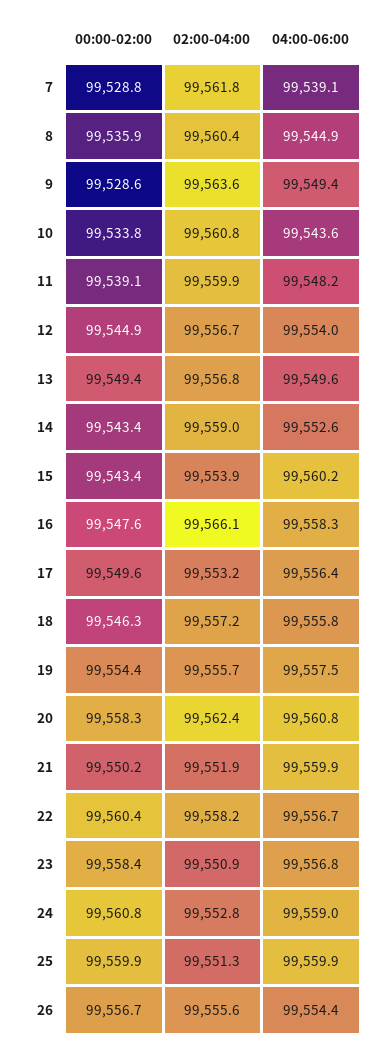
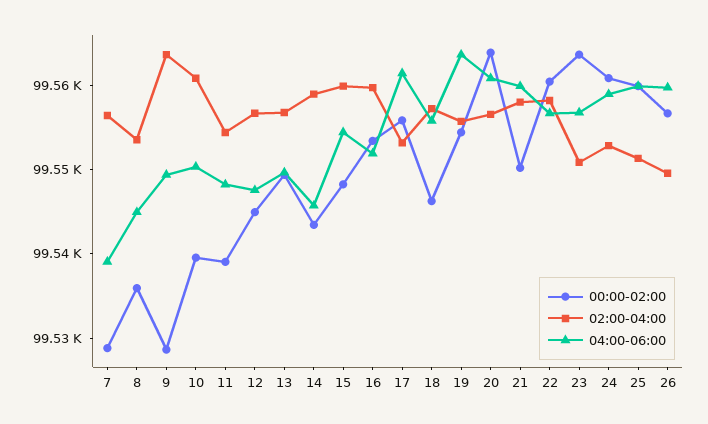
  {
    "00:00-02:00": {
      "7": 99528.8,
      "8": 99535.9,
      "9": 99528.6,
-     "10": 99533.8,
+     "10": 99540,
      "11": 99539.1,
      "12": 99544.9,
      "13": 99549.4,
      "14": 99543.4,
-     "15": 99543.4,
+     "15": 99548,
-     "16": 99547.6,
+     "16": 99554,
-     "17": 99549.6,
+     "17": 99556,
      "18": 99546.3,
      "19": 99554.4,
-     "20": 99558.3,
+     "20": 99564,
      "21": 99550.2,
      "22": 99560.4,
-     "23": 99558.4,
+     "23": 99564,
      "24": 99560.8,
      "25": 99559.9,
      "26": 99556.7
    },
    "02:00-04:00": {
-     "7": 99561.8,
+     "7": 99556,
-     "8": 99560.4,
+     "8": 99554,
      "9": 99563.6,
      "10": 99560.8,
-     "11": 99559.9,
+     "11": 99554,
      "12": 99556.7,
      "13": 99556.8,
      "14": 99559,
-     "15": 99553.9,
+     "15": 99560,
-     "16": 99566.1,
+     "16": 99560,
      "17": 99553.2,
      "18": 99557.2,
      "19": 99555.7,
-     "20": 99562.4,
+     "20": 99556,
-     "21": 99551.9,
+     "21": 99558,
      "22": 99558.2,
      "23": 99550.9,
      "24": 99552.8,
      "25": 99551.3,
-     "26": 99555.6
+     "26": 99550
    },
    "04:00-06:00": {
      "7": 99539.1,
      "8": 99544.9,
      "9": 99549.4,
-     "10": 99543.6,
+     "10": 99550,
      "11": 99548.2,
-     "12": 99554,
+     "12": 99548,
      "13": 99549.6,
-     "14": 99552.6,
+     "14": 99546,
-     "15": 99560.2,
+     "15": 99554,
-     "16": 99558.3,
+     "16": 99552,
-     "17": 99556.4,
+     "17": 99562,
      "18": 99555.8,
-     "19": 99557.5,
+     "19": 99564,
      "20": 99560.8,
      "21": 99559.9,
      "22": 99556.7,
      "23": 99556.8,
      "24": 99559,
      "25": 99559.9,
-     "26": 99554.4
+     "26": 99560
    }
  }

